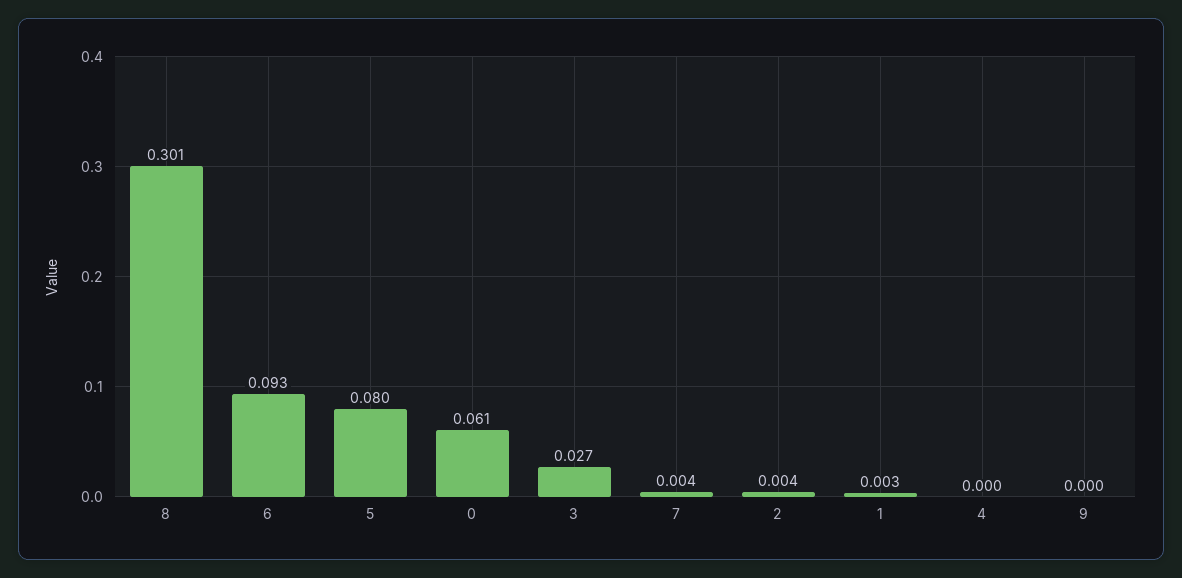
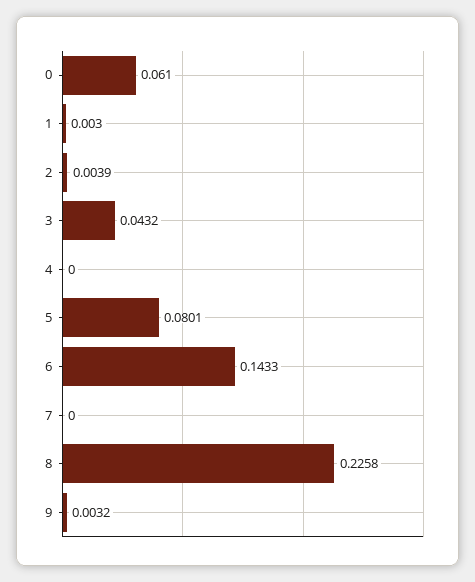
  {
-   "8": 0.301,
+   "8": 0.2258,
-   "6": 0.093,
+   "6": 0.1433,
    "5": 0.0801,
    "0": 0.061,
-   "3": 0.027,
+   "3": 0.0432,
-   "7": 0.004,
+   "7": 0,
    "2": 0.0039,
    "1": 0.003,
    "4": 0,
-   "9": 0
+   "9": 0.0032
  }

